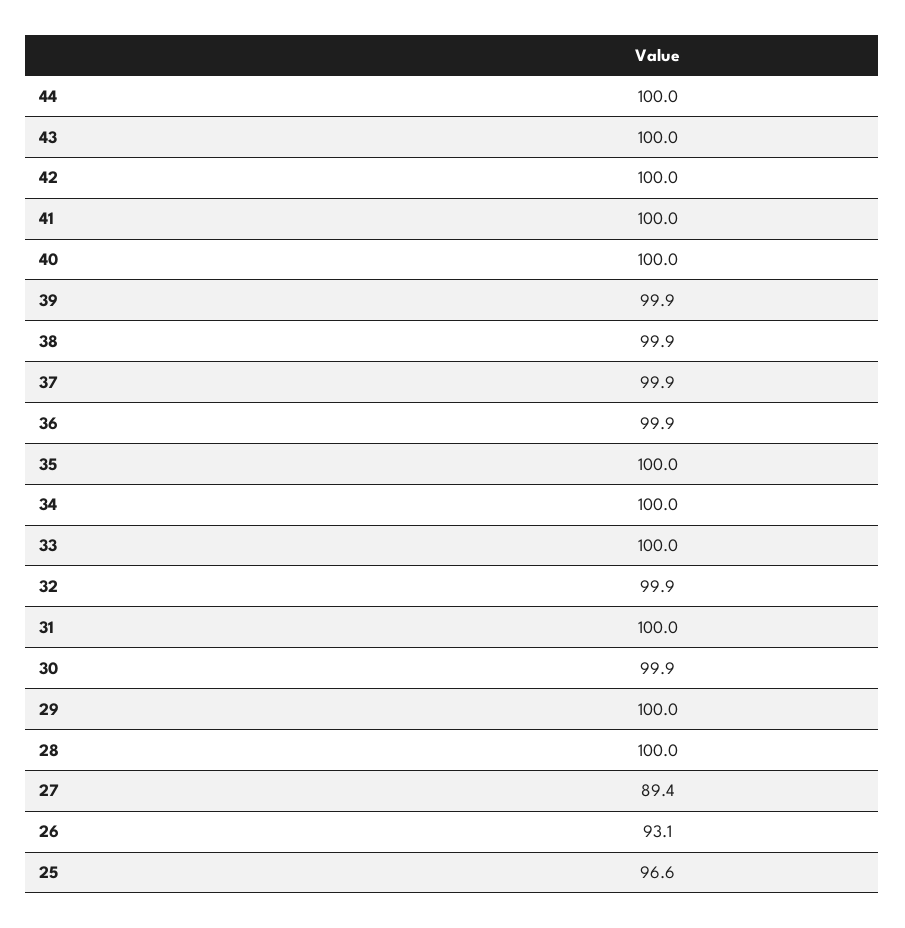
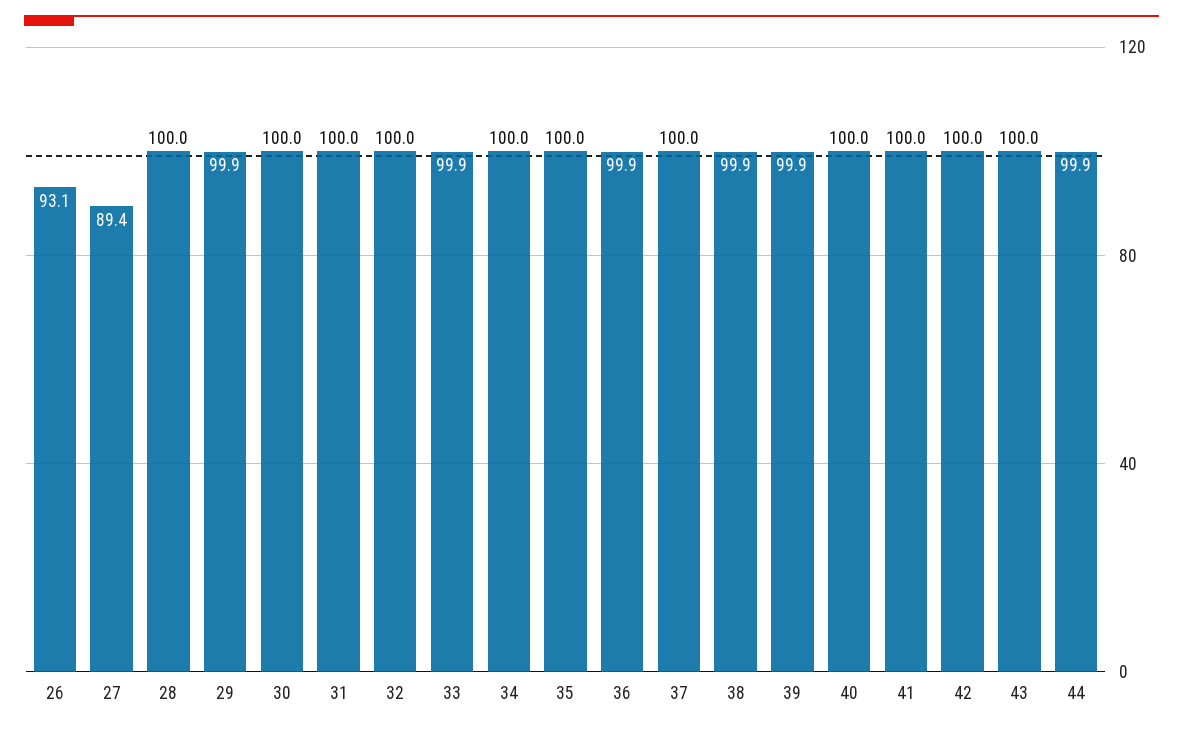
  {
-   "44": 100,
+   "44": 99.9,
    "43": 100,
    "42": 100,
    "41": 100,
    "40": 100,
    "39": 99.9,
    "38": 99.9,
-   "37": 99.9,
+   "37": 100,
    "36": 99.9,
    "35": 100,
    "34": 100,
-   "33": 100,
+   "33": 99.9,
-   "32": 99.9,
+   "32": 100,
    "31": 100,
-   "30": 99.9,
+   "30": 100,
-   "29": 100,
+   "29": 99.9,
    "28": 100,
    "27": 89.4,
-   "26": 93.1,
+   "26": 93.1
-   "25": 96.6
  }

